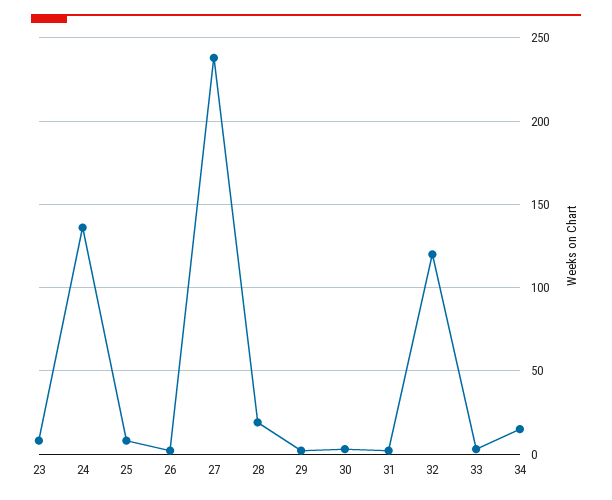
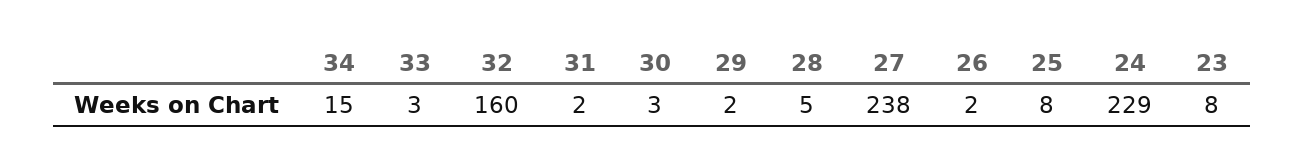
  {
    "23": 8,
-   "24": 135,
+   "24": 229,
    "25": 8,
    "26": 2,
    "27": 238,
-   "28": 20,
+   "28": 5,
    "29": 2,
    "30": 3,
    "31": 2,
-   "32": 120,
+   "32": 160,
    "33": 3,
    "34": 15
  }

